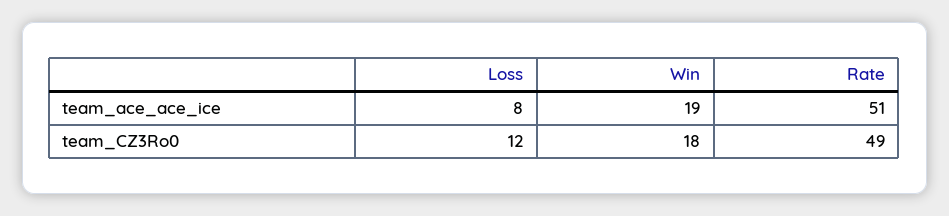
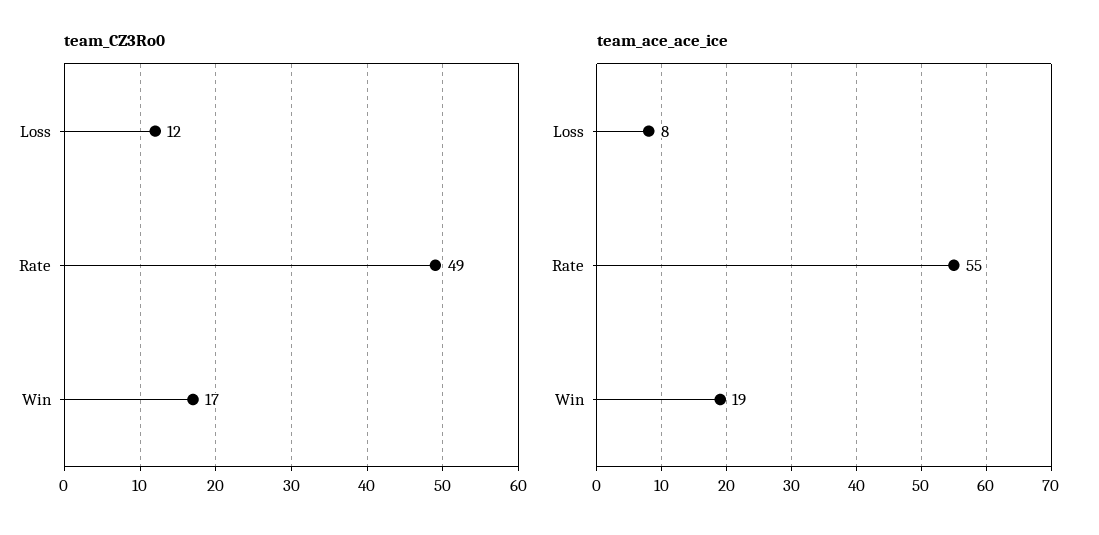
  {
    "team_ace_ace_ice": {
      "Loss": 8,
      "Win": 19,
-     "Rate": 51
+     "Rate": 55
    },
    "team_CZ3Ro0": {
      "Loss": 12,
-     "Win": 18,
+     "Win": 17,
      "Rate": 49
    }
  }

